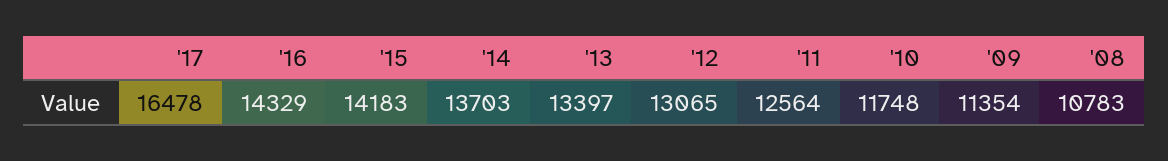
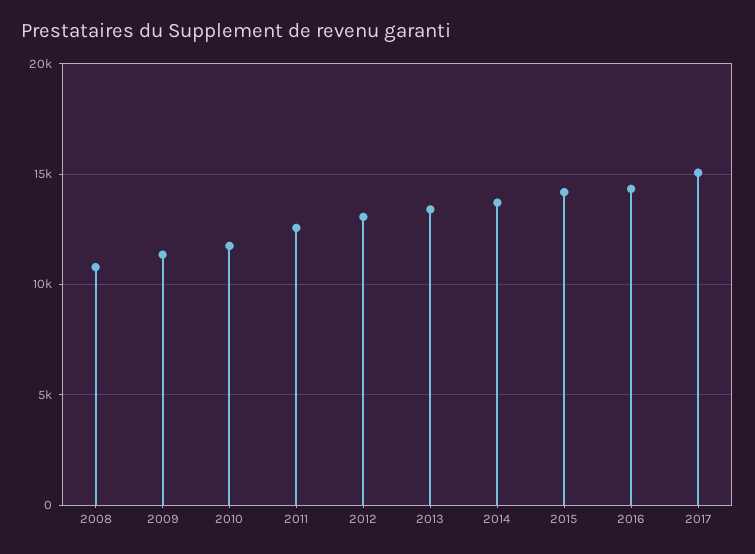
  {
-   "'17": 16478,
+   "'17": 15000,
    "'16": 14329,
    "'15": 14183,
    "'14": 13703,
    "'13": 13397,
    "'12": 13065,
    "'11": 12564,
    "'10": 11748,
    "'09": 11354,
    "'08": 10783
  }

